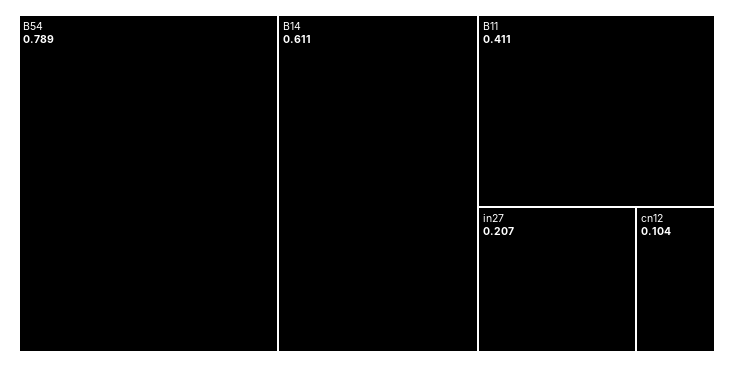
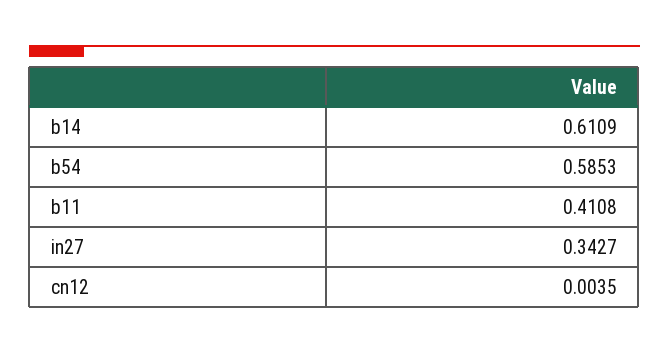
  {
-   "B54": 0.789,
+   "B54": 0.5853,
    "B14": 0.6109,
    "B11": 0.4108,
-   "in27": 0.207,
+   "in27": 0.3427,
-   "cn12": 0.104
+   "cn12": 0.0035
  }

